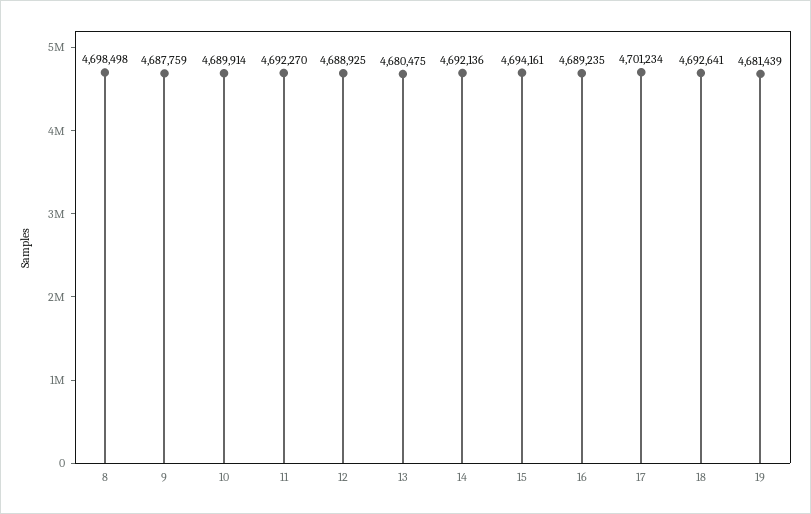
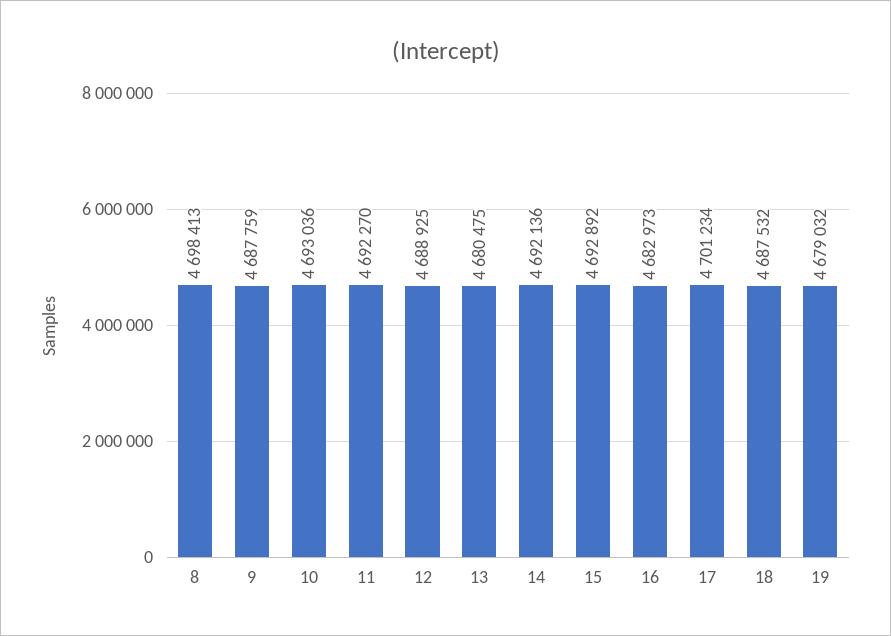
  {
-   "8": 4698498,
+   "8": 4698413,
    "9": 4687759,
-   "10": 4689914,
+   "10": 4693036,
    "11": 4692270,
    "12": 4688925,
    "13": 4680475,
    "14": 4692136,
-   "15": 4694161,
+   "15": 4692892,
-   "16": 4689235,
+   "16": 4682973,
    "17": 4701234,
-   "18": 4692641,
+   "18": 4687532,
-   "19": 4681439
+   "19": 4679032
  }

